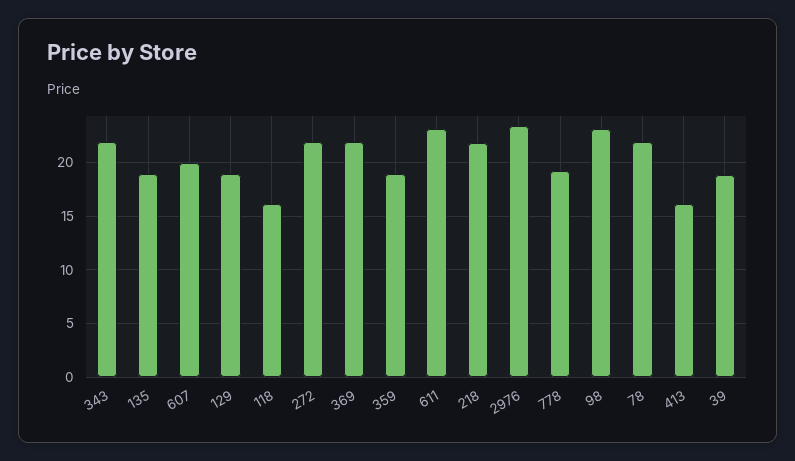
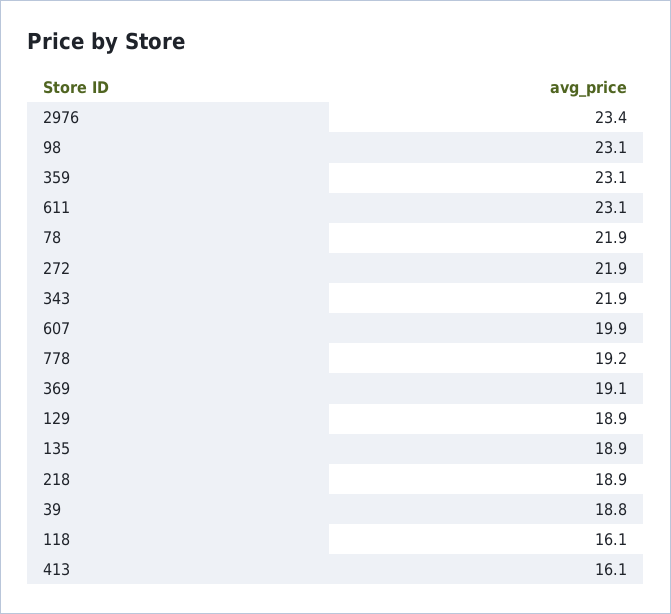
  {
    "343": 21.9,
    "135": 18.9,
    "607": 19.9,
    "129": 18.9,
    "118": 16.1,
    "272": 21.9,
-   "369": 22,
+   "369": 19.1,
-   "359": 19,
+   "359": 23.1,
    "611": 23.1,
-   "218": 22,
+   "218": 18.9,
    "2976": 23.4,
    "778": 19.2,
    "98": 23.1,
    "78": 21.9,
    "413": 16.1,
    "39": 18.8
  }

